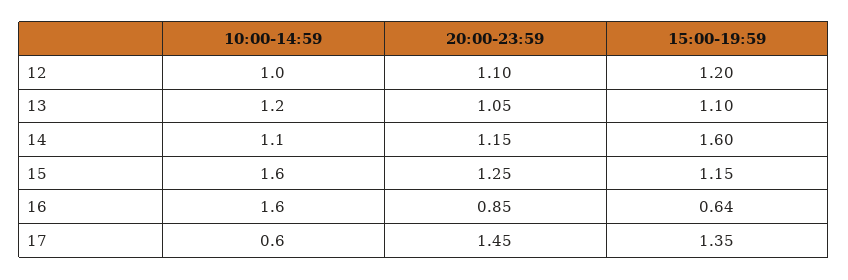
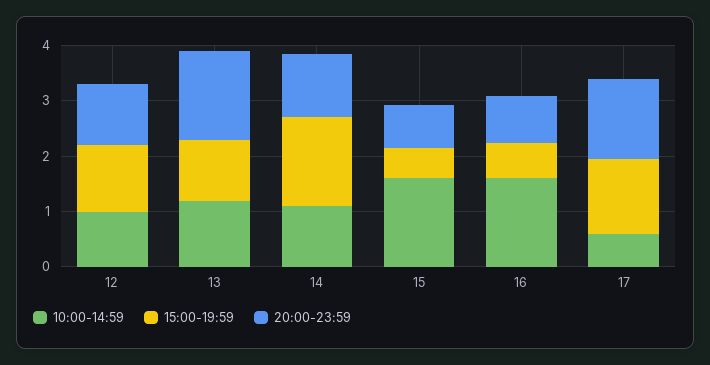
  {
    "10:00-14:59": {
      "12": 1,
      "13": 1.2,
      "14": 1.1,
      "15": 1.6,
      "16": 1.6,
      "17": 0.6
    },
    "20:00-23:59": {
      "12": 1.1,
-     "13": 1.05,
+     "13": 1.6,
      "14": 1.15,
-     "15": 1.25,
+     "15": 0.8,
      "16": 0.85,
      "17": 1.45
    },
    "15:00-19:59": {
      "12": 1.2,
      "13": 1.1,
      "14": 1.6,
-     "15": 1.15,
+     "15": 0.6,
      "16": 0.64,
      "17": 1.35
    }
  }

